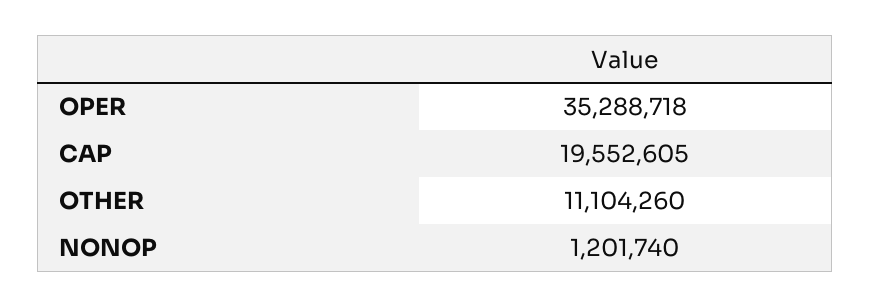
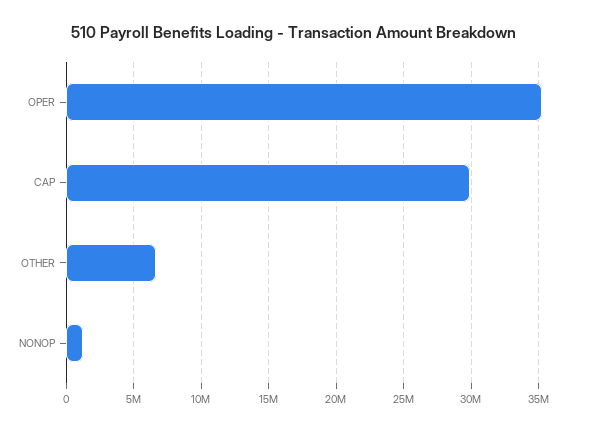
  {
    "OPER": 35288718,
-   "CAP": 19552605,
+   "CAP": 30000000,
-   "OTHER": 11104260,
+   "OTHER": 6500000,
    "NONOP": 1201740
  }

